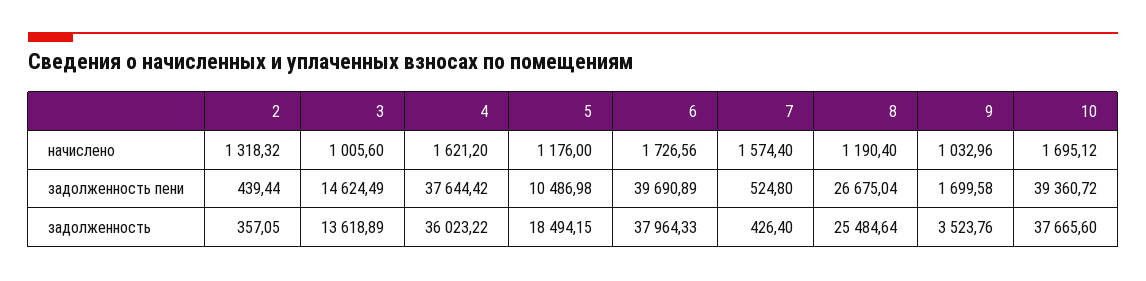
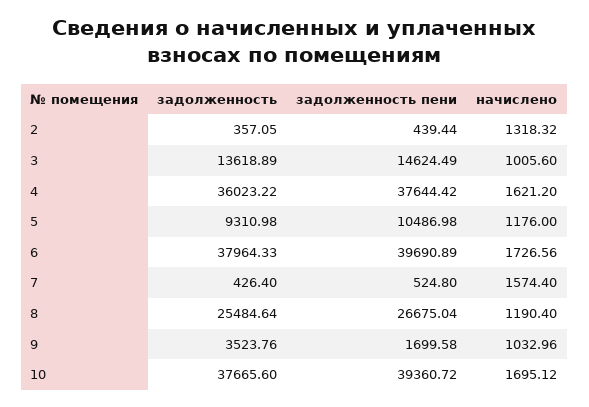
  {
    "2": {
      "начислено": 1318.32,
      "задолженность пени": 439.44,
      "задолженность": 357.05
    },
    "3": {
      "начислено": 1005.6,
      "задолженность пени": 14624.49,
      "задолженность": 13618.89
    },
    "4": {
      "начислено": 1621.2,
      "задолженность пени": 37644.42,
      "задолженность": 36023.22
    },
    "5": {
      "начислено": 1176,
      "задолженность пени": 10486.98,
-     "задолженность": 18494.15
+     "задолженность": 9310.98
    },
    "6": {
      "начислено": 1726.56,
      "задолженность пени": 39690.89,
      "задолженность": 37964.33
    },
    "7": {
      "начислено": 1574.4,
      "задолженность пени": 524.8,
      "задолженность": 426.4
    },
    "8": {
      "начислено": 1190.4,
      "задолженность пени": 26675.04,
      "задолженность": 25484.64
    },
    "9": {
      "начислено": 1032.96,
      "задолженность пени": 1699.58,
      "задолженность": 3523.76
    },
    "10": {
      "начислено": 1695.12,
      "задолженность пени": 39360.72,
      "задолженность": 37665.6
    }
  }

